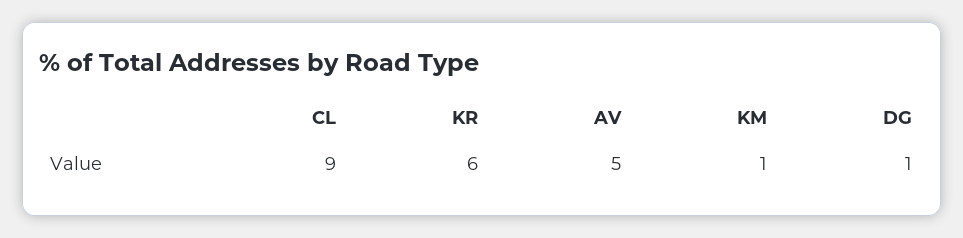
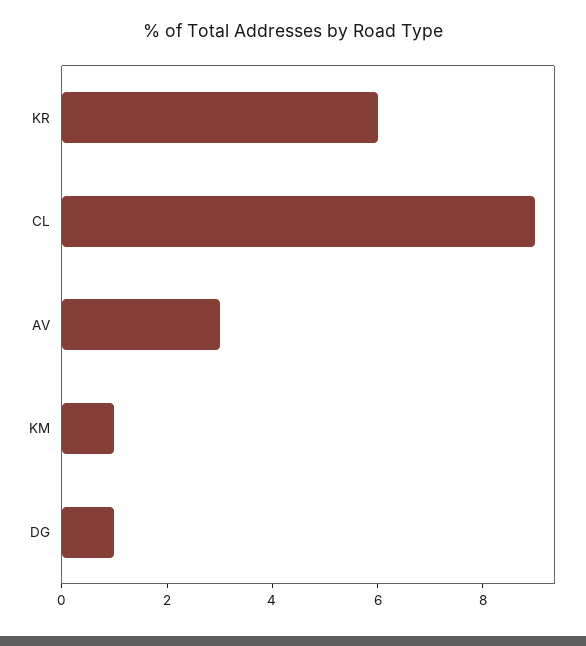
  {
    "CL": 9,
    "KR": 6,
-   "AV": 5,
+   "AV": 3,
    "KM": 1,
    "DG": 1
  }

